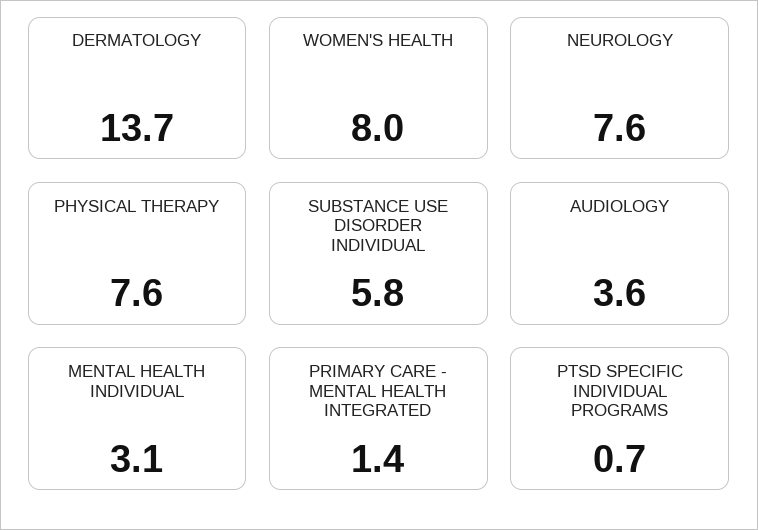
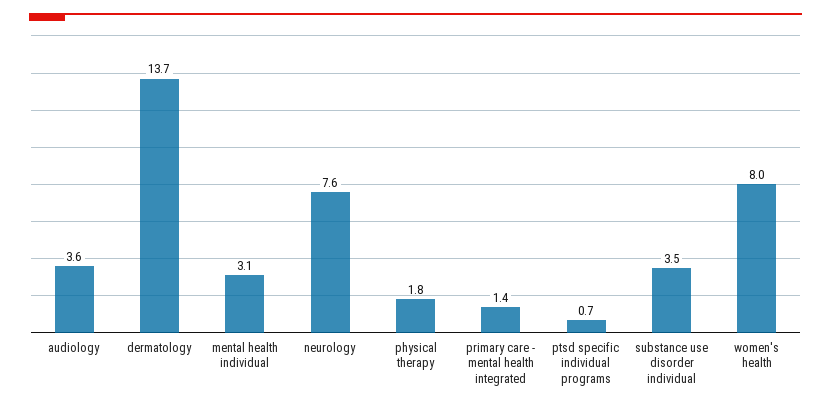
  {
    "DERMATOLOGY": 13.7,
    "WOMEN'S HEALTH": 8,
    "NEUROLOGY": 7.6,
-   "PHYSICAL THERAPY": 7.6,
+   "PHYSICAL THERAPY": 1.8,
-   "SUBSTANCE USE DISORDER INDIVIDUAL": 5.8,
+   "SUBSTANCE USE DISORDER INDIVIDUAL": 3.5,
    "AUDIOLOGY": 3.6,
    "MENTAL HEALTH INDIVIDUAL": 3.1,
    "PRIMARY CARE - MENTAL HEALTH INTEGRATED": 1.4,
    "PTSD SPECIFIC INDIVIDUAL PROGRAMS": 0.7
  }

